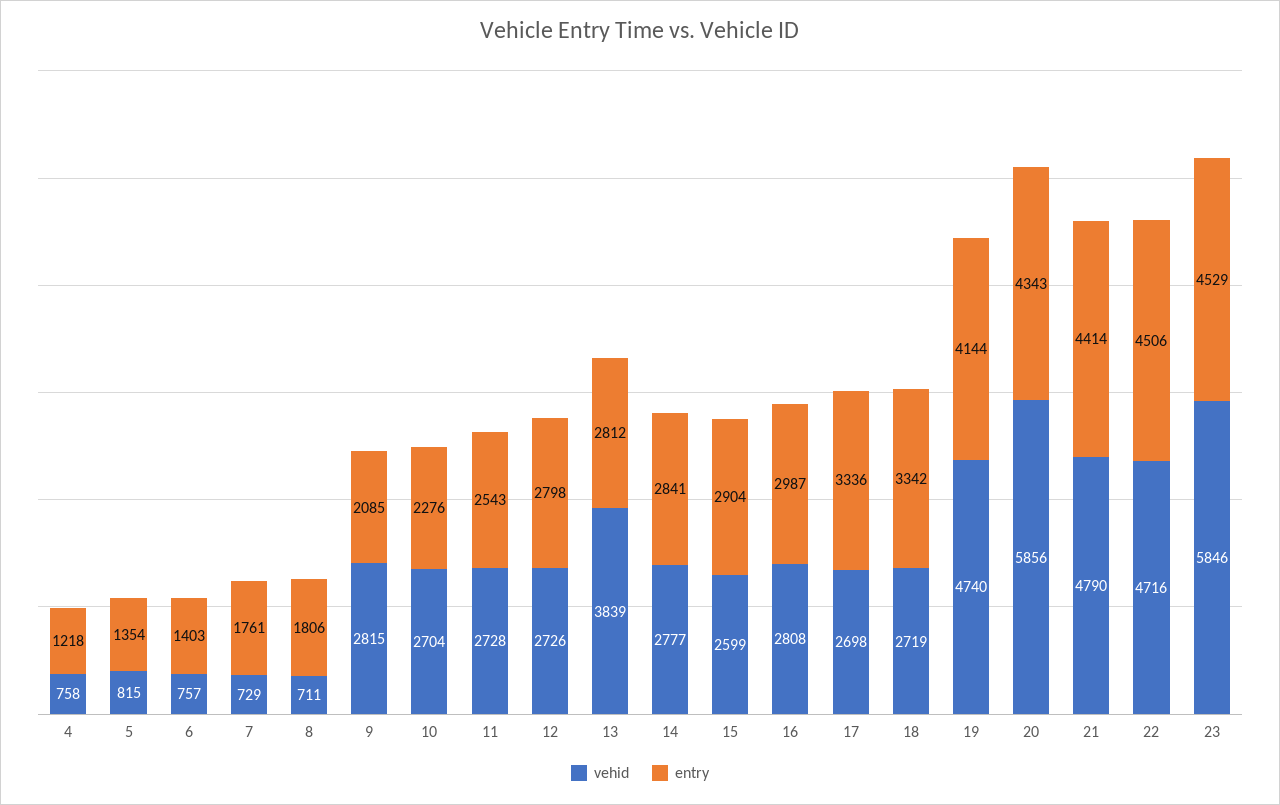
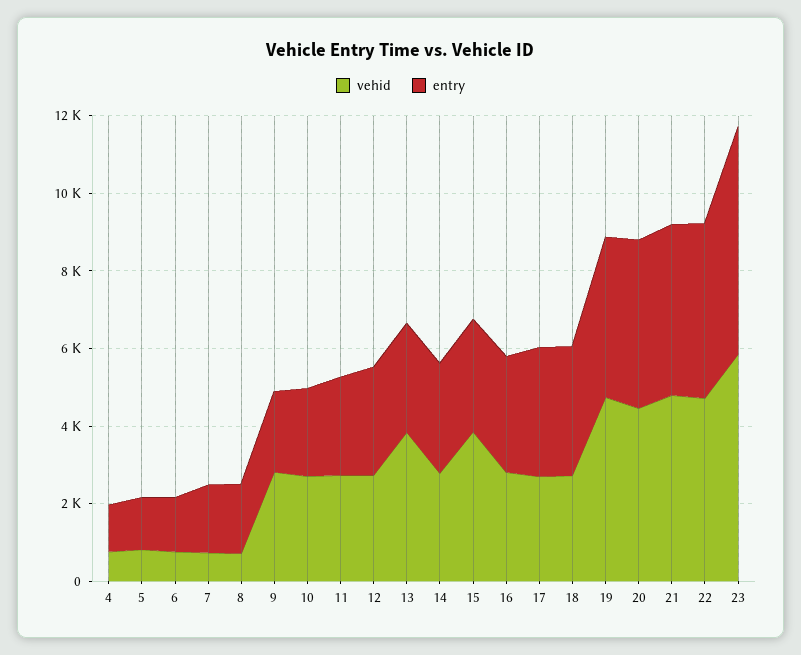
  {
    "vehid": {
      "4": 758,
      "5": 815,
      "6": 757,
      "7": 729,
      "8": 711,
      "9": 2815,
      "10": 2704,
      "11": 2728,
      "12": 2726,
      "13": 3839,
      "14": 2777,
-     "15": 2599,
+     "15": 4000,
      "16": 2808,
      "17": 2698,
      "18": 2719,
      "19": 4740,
-     "20": 5856,
+     "20": 4500,
      "21": 4790,
      "22": 4716,
      "23": 5846
    },
    "entry": {
      "4": 1218,
      "5": 1354,
      "6": 1403,
      "7": 1761,
      "8": 1806,
      "9": 2085,
      "10": 2276,
      "11": 2543,
      "12": 2798,
      "13": 2812,
      "14": 2841,
      "15": 2904,
      "16": 2987,
      "17": 3336,
      "18": 3342,
      "19": 4144,
      "20": 4343,
      "21": 4414,
      "22": 4506,
-     "23": 4529
+     "23": 6000
    }
  }

